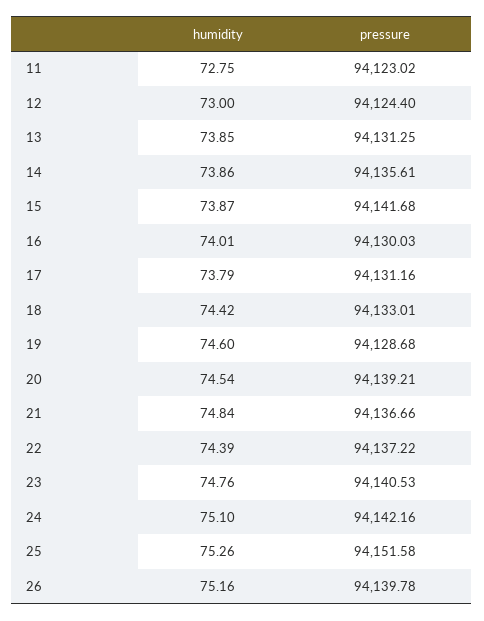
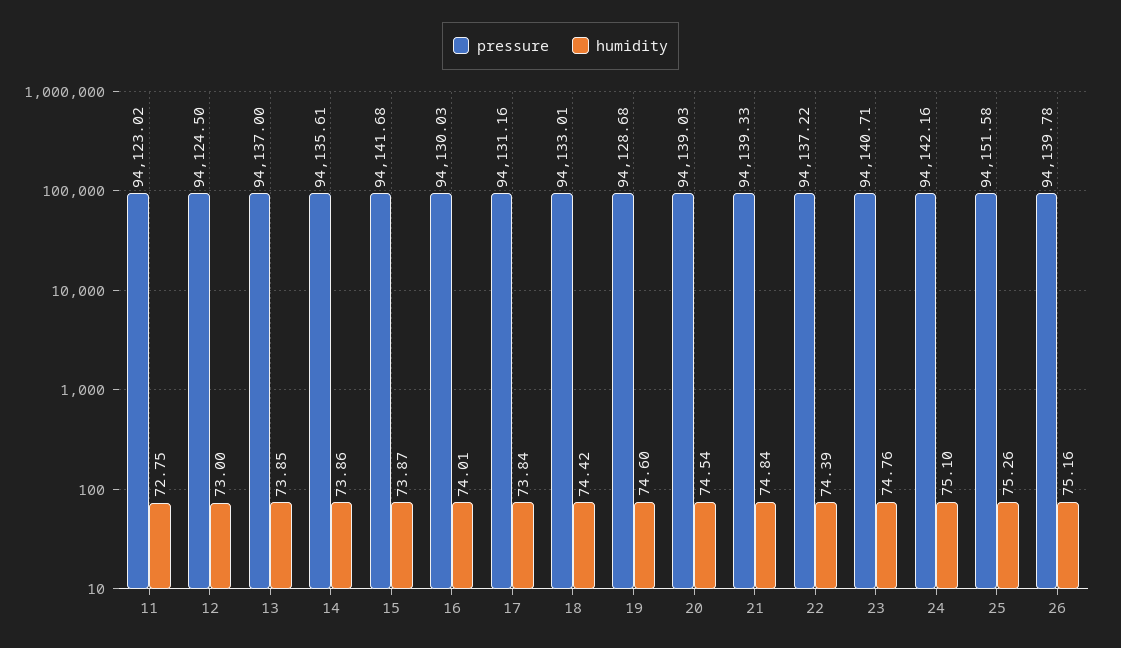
  {
    "humidity": {
      "11": 72.75,
      "12": 73,
      "13": 73.85,
      "14": 73.86,
      "15": 73.87,
      "16": 74.01,
-     "17": 73.79,
+     "17": 73.84,
      "18": 74.42,
      "19": 74.6,
      "20": 74.54,
      "21": 74.84,
      "22": 74.39,
      "23": 74.76,
      "24": 75.1,
      "25": 75.26,
      "26": 75.16
    },
    "pressure": {
      "11": 94123.02,
-     "12": 94124.4,
+     "12": 94124.5,
-     "13": 94131.25,
+     "13": 94137,
      "14": 94135.61,
      "15": 94141.68,
      "16": 94130.03,
      "17": 94131.16,
      "18": 94133.01,
      "19": 94128.68,
-     "20": 94139.21,
+     "20": 94139.03,
-     "21": 94136.66,
+     "21": 94139.33,
      "22": 94137.22,
-     "23": 94140.53,
+     "23": 94140.71,
      "24": 94142.16,
      "25": 94151.58,
      "26": 94139.78
    }
  }

